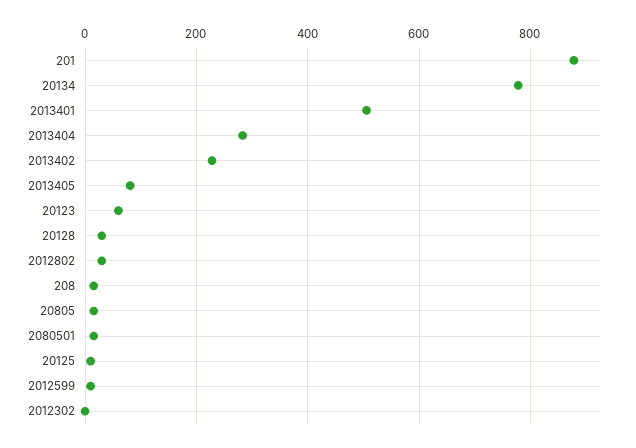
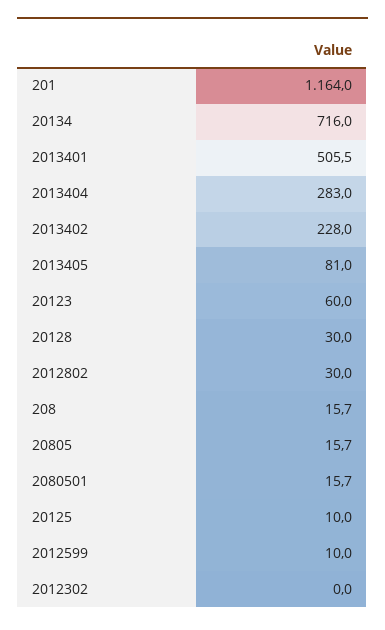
  {
-   "201": 880,
+   "201": 1164,
-   "20134": 780,
+   "20134": 716,
    "2013401": 505.5,
    "2013404": 283,
    "2013402": 228,
    "2013405": 81,
    "20123": 60,
    "20128": 30,
    "2012802": 30,
    "208": 15.7,
    "20805": 15.7,
    "2080501": 15.7,
    "20125": 10,
    "2012599": 10,
    "2012302": 0
  }

